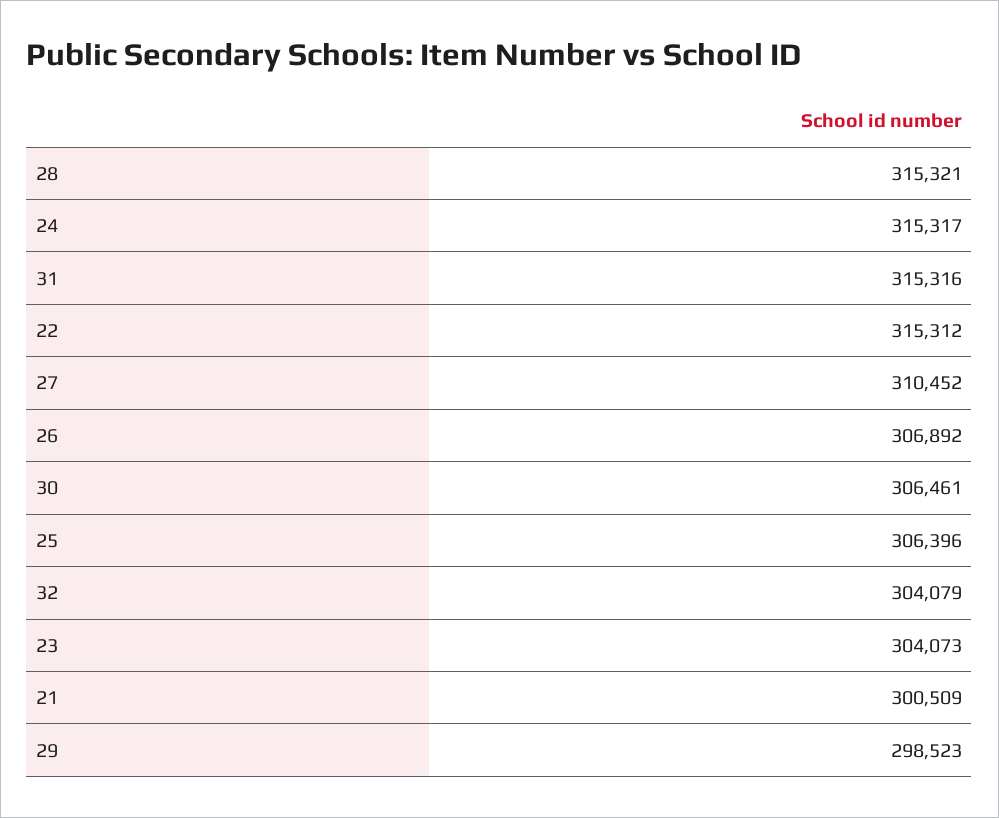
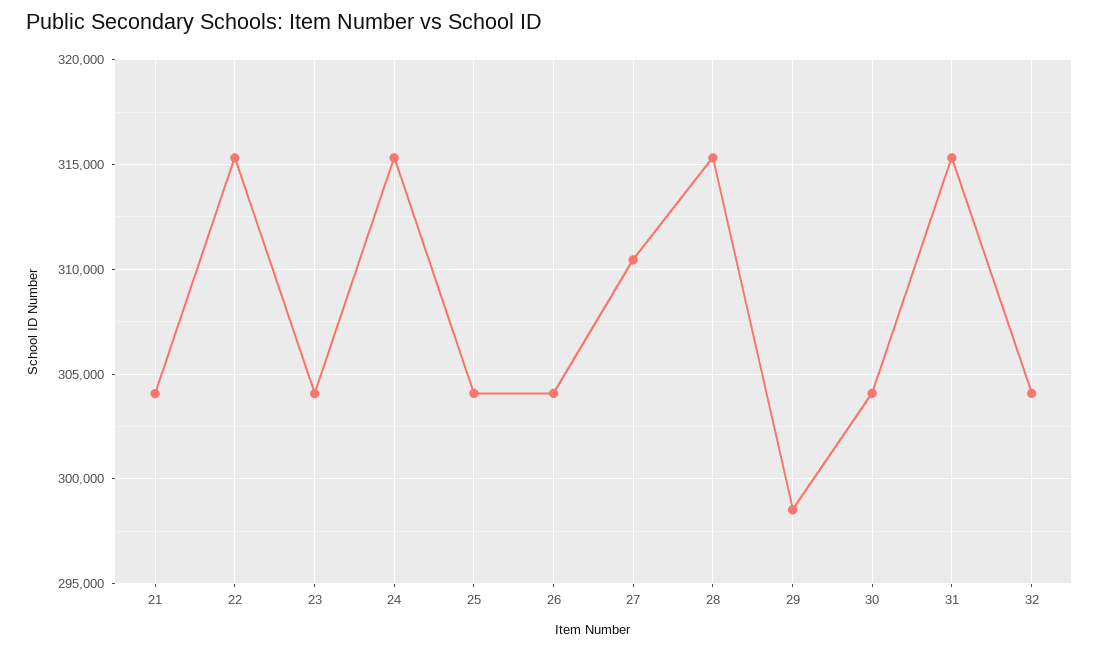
  {
    "28": 315321,
    "24": 315317,
    "31": 315316,
    "22": 315312,
    "27": 310452,
-   "26": 306892,
+   "26": 304000,
-   "30": 306461,
+   "30": 304000,
-   "25": 306396,
+   "25": 304000,
    "32": 304079,
    "23": 304073,
-   "21": 300509,
+   "21": 304000,
    "29": 298523
  }

